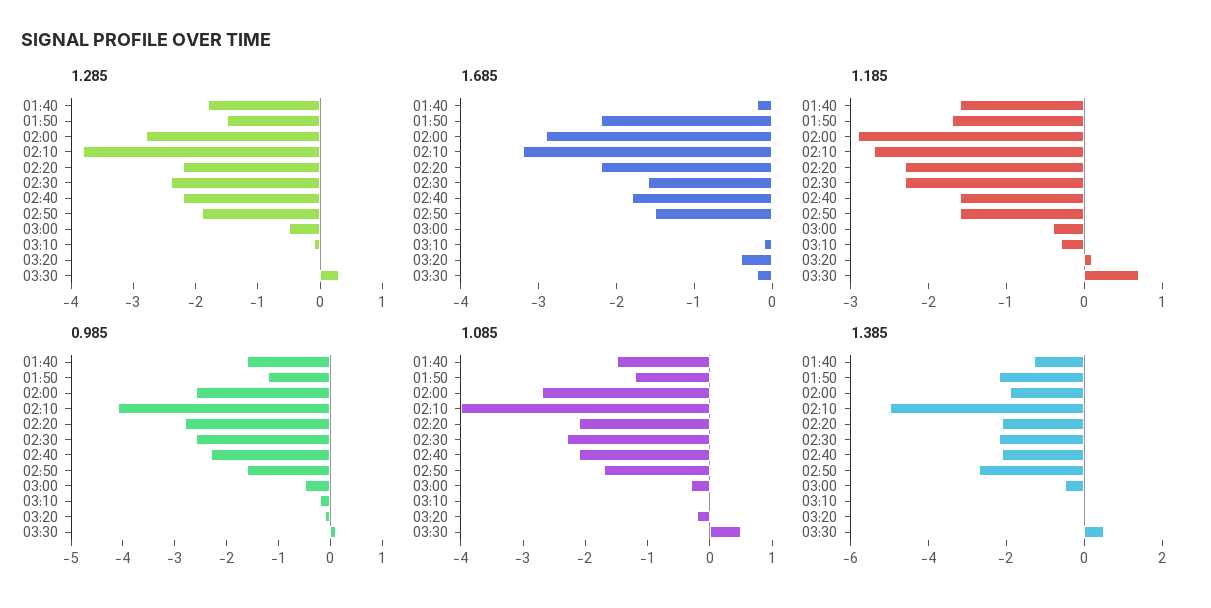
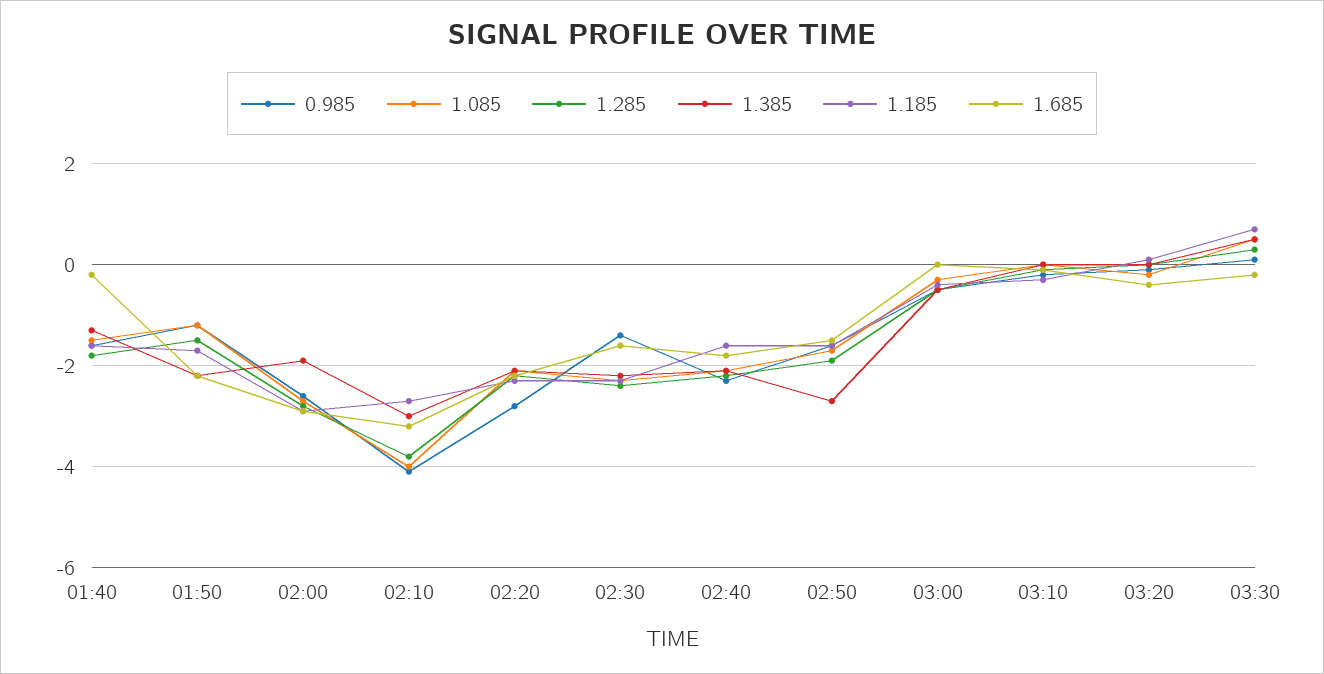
  {
    "1.285": {
      "01:40": -2,
      "01:50": -1.5,
      "02:00": -3,
      "02:10": -4,
      "02:20": -2,
      "02:30": -2.5,
      "02:40": -2,
      "02:50": -2,
      "03:00": -0.5,
      "03:10": 0,
      "03:20": 0,
      "03:30": 0.5
    },
    "1.685": {
      "01:40": 0,
      "01:50": -2,
      "02:00": -3,
      "02:10": -3,
      "02:20": -2,
      "02:30": -1.5,
      "02:40": -2,
      "02:50": -1.5,
      "03:00": 0,
      "03:10": 0,
      "03:20": -0.5,
      "03:30": 0
    },
    "1.185": {
      "01:40": -1.5,
      "01:50": -1.5,
      "02:00": -3,
      "02:10": -2.5,
      "02:20": -2.5,
      "02:30": -2.5,
      "02:40": -1.5,
      "02:50": -1.5,
      "03:00": -0.5,
      "03:10": -0.5,
      "03:20": 0,
      "03:30": 0.5
    },
    "0.985": {
      "01:40": -1.5,
      "01:50": -1,
      "02:00": -2.5,
      "02:10": -4,
      "02:20": -3,
-     "02:30": -2.5,
+     "02:30": -1.5,
      "02:40": -2.5,
      "02:50": -1.5,
      "03:00": -0.5,
      "03:10": 0,
      "03:20": 0,
      "03:30": 0
    },
    "1.085": {
      "01:40": -1.5,
      "01:50": -1,
      "02:00": -2.5,
      "02:10": -4,
      "02:20": -2,
      "02:30": -2.5,
      "02:40": -2,
      "02:50": -1.5,
      "03:00": -0.5,
      "03:10": 0,
      "03:20": 0,
      "03:30": 0.5
    },
    "1.385": {
      "01:40": -1.5,
      "01:50": -2,
      "02:00": -2,
-     "02:10": -5,
+     "02:10": -3,
      "02:20": -2,
      "02:30": -2,
      "02:40": -2,
      "02:50": -2.5,
      "03:00": -0.5,
      "03:10": 0,
      "03:20": 0,
      "03:30": 0.5
    }
  }

